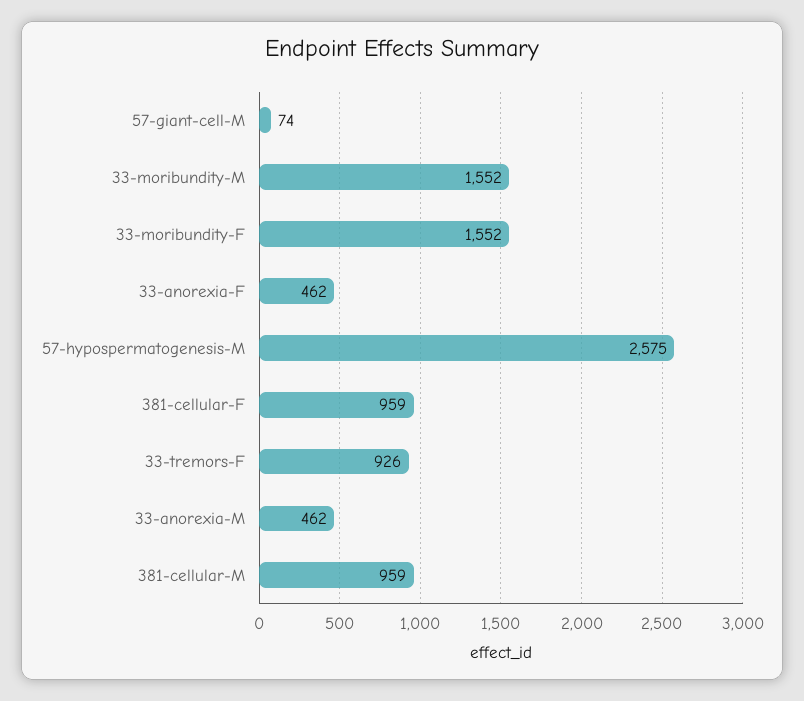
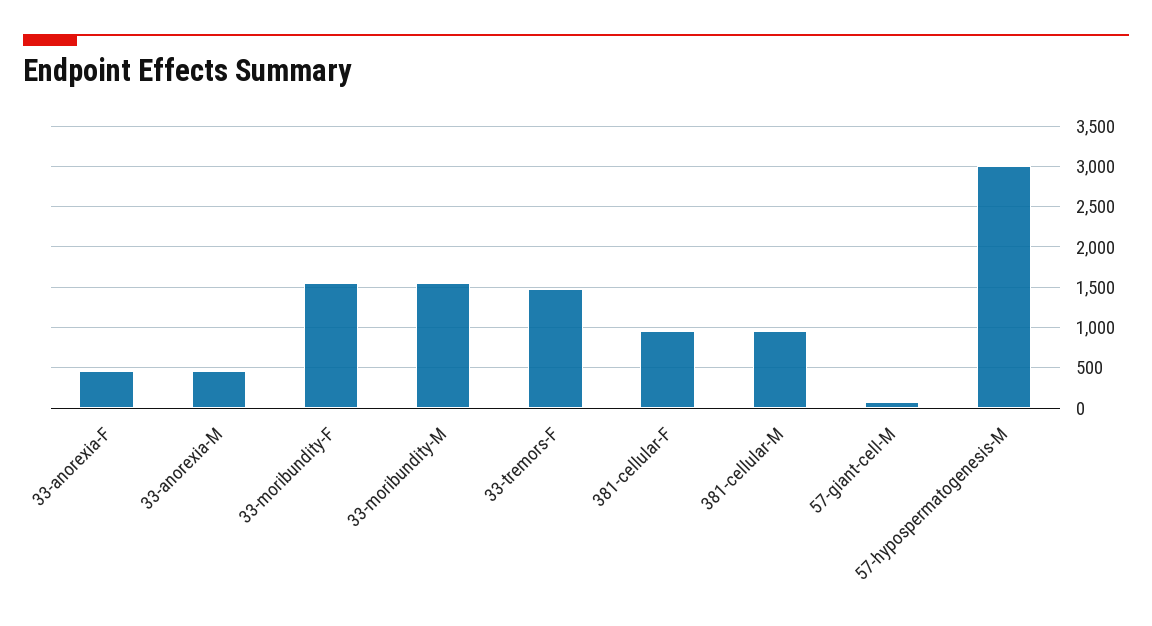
  {
    "57-giant-cell-M": 74,
    "33-moribundity-M": 1552,
    "33-moribundity-F": 1552,
    "33-anorexia-F": 462,
-   "57-hypospermatogenesis-M": 2575,
+   "57-hypospermatogenesis-M": 3000,
    "381-cellular-F": 959,
-   "33-tremors-F": 926,
+   "33-tremors-F": 1500,
    "33-anorexia-M": 462,
    "381-cellular-M": 959
  }

